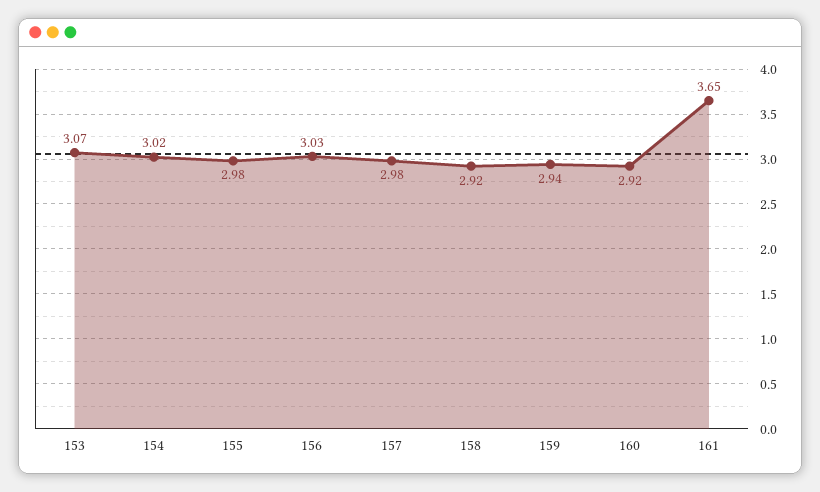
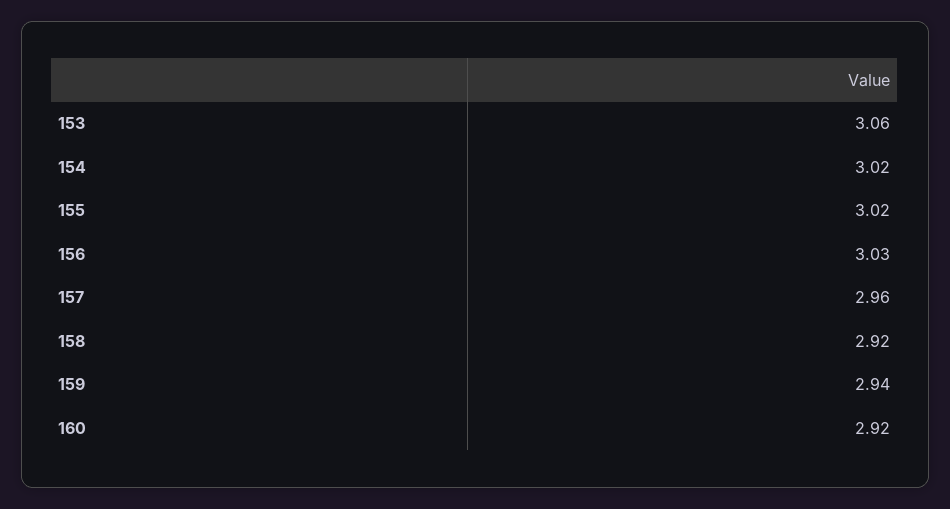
  {
-   "153": 3.07,
+   "153": 3.06,
    "154": 3.02,
-   "155": 2.98,
+   "155": 3.02,
    "156": 3.03,
-   "157": 2.98,
+   "157": 2.96,
    "158": 2.92,
    "159": 2.94,
-   "160": 2.92,
+   "160": 2.92
-   "161": 3.65
  }

